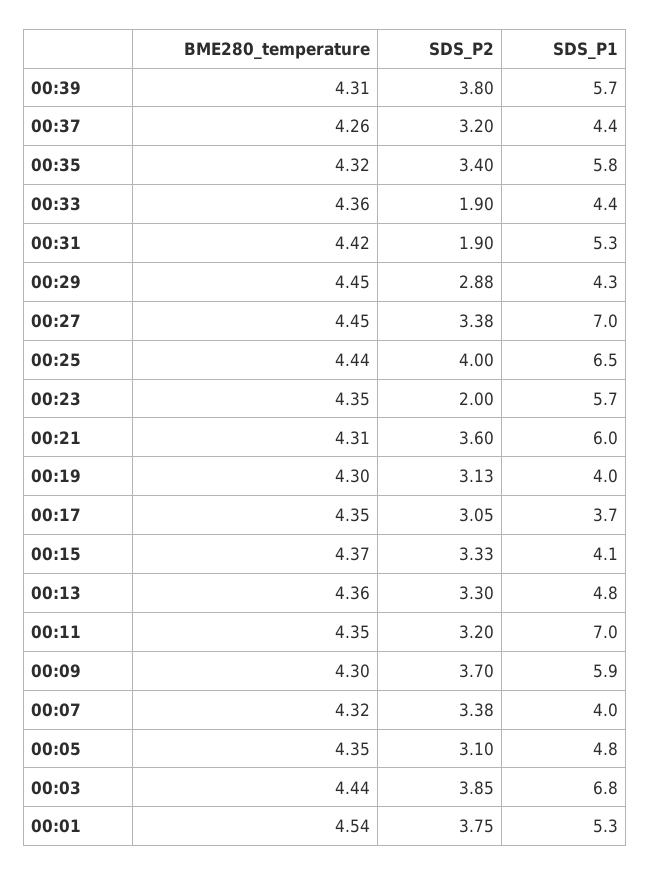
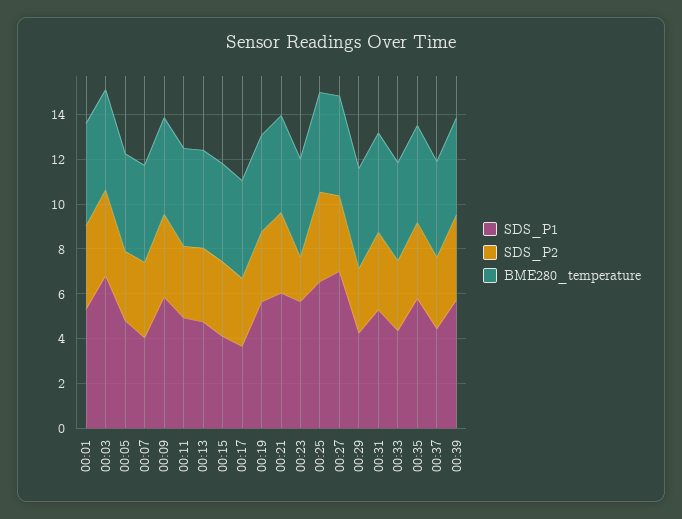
  {
    "BME280_temperature": {
      "00:39": 4.31,
      "00:37": 4.26,
      "00:35": 4.32,
      "00:33": 4.36,
      "00:31": 4.42,
      "00:29": 4.45,
      "00:27": 4.45,
      "00:25": 4.44,
      "00:23": 4.35,
      "00:21": 4.31,
      "00:19": 4.3,
      "00:17": 4.35,
      "00:15": 4.37,
      "00:13": 4.36,
      "00:11": 4.35,
      "00:09": 4.3,
      "00:07": 4.32,
      "00:05": 4.35,
      "00:03": 4.44,
      "00:01": 4.54
    },
    "SDS_P2": {
      "00:39": 3.8,
      "00:37": 3.2,
      "00:35": 3.4,
-     "00:33": 1.9,
+     "00:33": 3,
-     "00:31": 1.9,
+     "00:31": 3.5,
      "00:29": 2.88,
      "00:27": 3.38,
      "00:25": 4,
      "00:23": 2,
      "00:21": 3.6,
      "00:19": 3.13,
      "00:17": 3.05,
      "00:15": 3.33,
      "00:13": 3.3,
      "00:11": 3.2,
      "00:09": 3.7,
      "00:07": 3.38,
      "00:05": 3.1,
      "00:03": 3.85,
      "00:01": 3.75
    },
    "SDS_P1": {
      "00:39": 5.7,
      "00:37": 4.4,
      "00:35": 5.8,
      "00:33": 4.4,
      "00:31": 5.3,
      "00:29": 4.3,
      "00:27": 7,
      "00:25": 6.5,
      "00:23": 5.7,
      "00:21": 6,
-     "00:19": 4,
+     "00:19": 5.5,
      "00:17": 3.7,
      "00:15": 4.1,
      "00:13": 4.8,
-     "00:11": 7,
+     "00:11": 5,
      "00:09": 5.9,
      "00:07": 4,
      "00:05": 4.8,
      "00:03": 6.8,
      "00:01": 5.3
    }
  }

